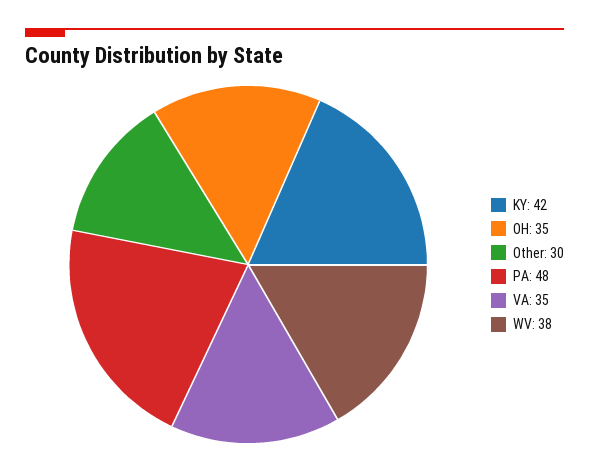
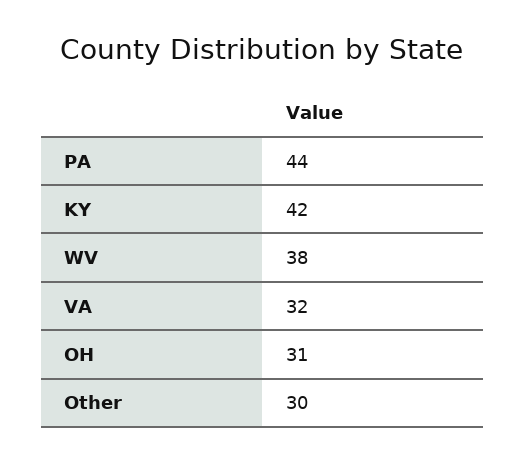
  {
    "KY": 42,
-   "OH": 35,
+   "OH": 31,
    "Other": 30,
-   "PA": 48,
+   "PA": 44,
-   "VA": 35,
+   "VA": 32,
    "WV": 38
  }

